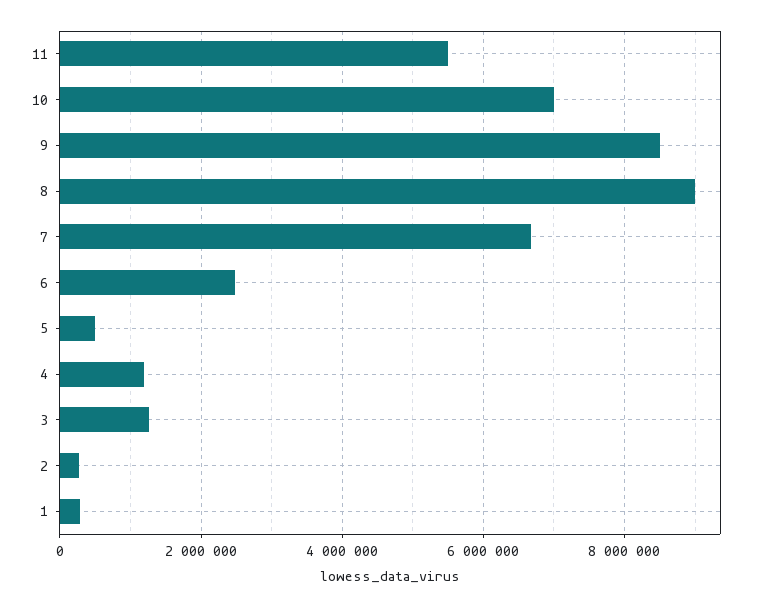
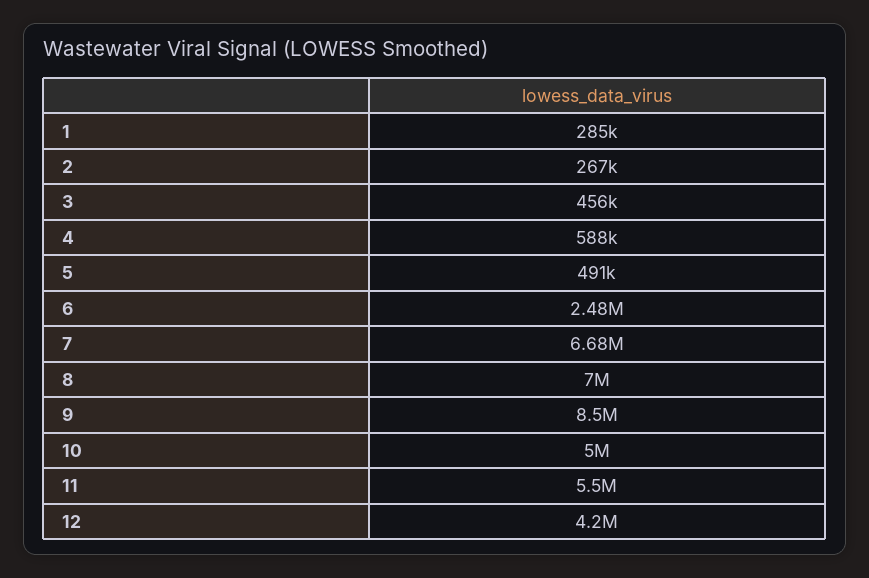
  {
    "11": 5500000,
-   "10": 7000000,
+   "10": 5000000,
    "9": 8500000,
-   "8": 9000000,
+   "8": 7000000,
    "7": 6680000,
    "6": 2480000,
    "5": 491000,
-   "4": 1200000,
+   "4": 588000,
-   "3": 1200000,
+   "3": 456000,
    "2": 267000,
-   "1": 285000
+   "1": 285000,
+   "12": 4200000
  }

